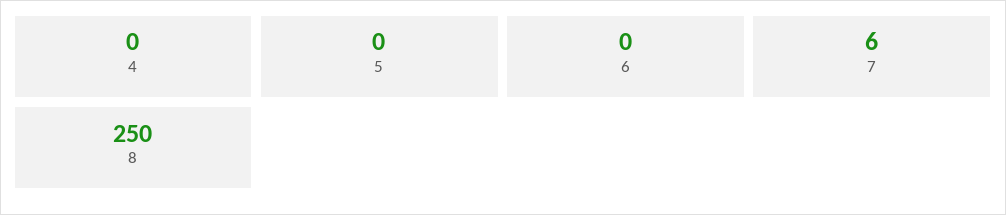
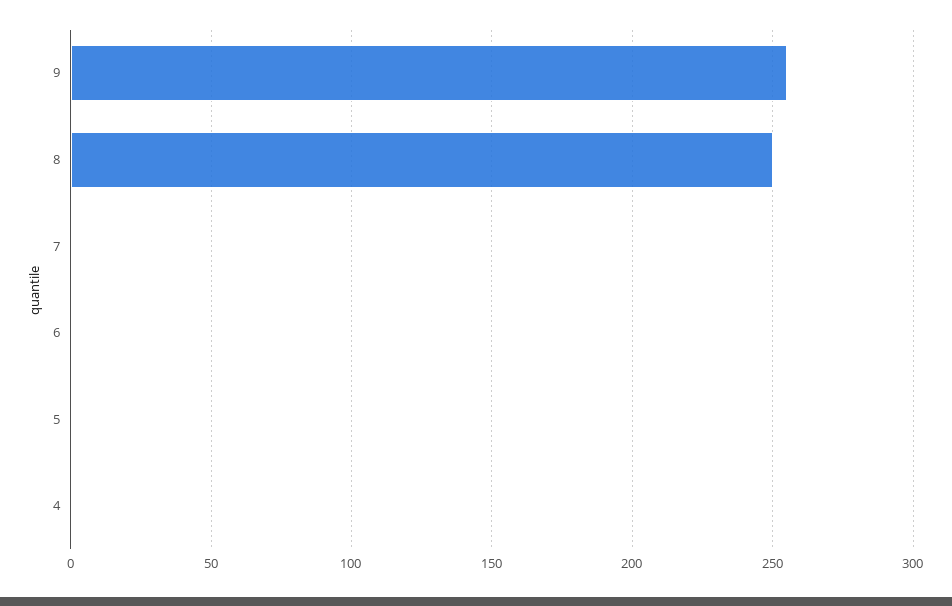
  {
    "4": 0,
    "5": 0,
    "6": 0,
-   "7": 6,
+   "7": 0,
-   "8": 250
+   "8": 250,
+   "9": 255
  }

